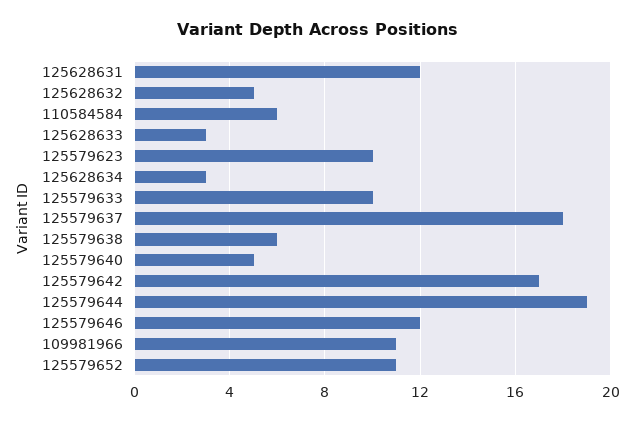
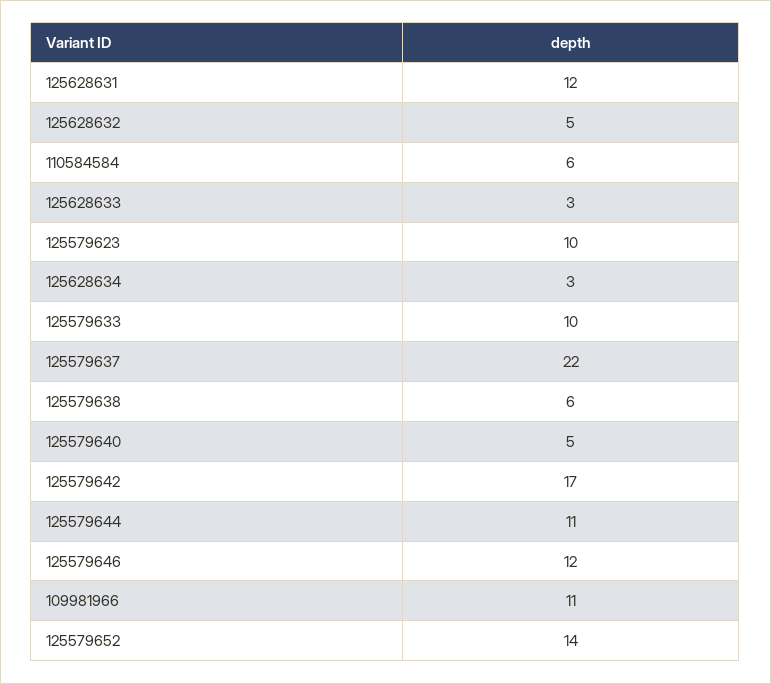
  {
    "125628631": 12,
    "125628632": 5,
    "110584584": 6,
    "125628633": 3,
    "125579623": 10,
    "125628634": 3,
    "125579633": 10,
-   "125579637": 18,
+   "125579637": 22,
    "125579638": 6,
    "125579640": 5,
    "125579642": 17,
-   "125579644": 19,
+   "125579644": 11,
    "125579646": 12,
    "109981966": 11,
-   "125579652": 11
+   "125579652": 14
  }

